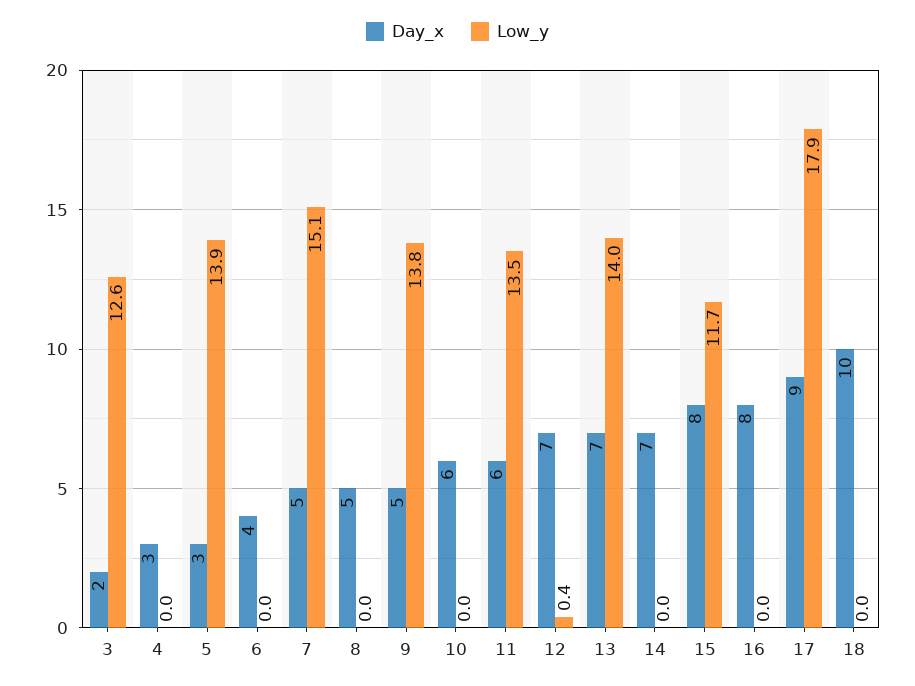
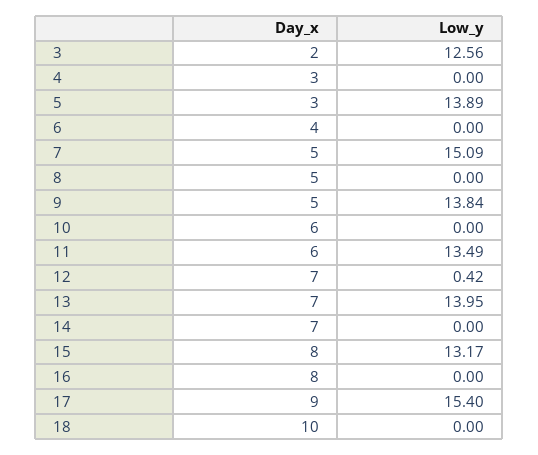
  {
    "Day_x": {
      "3": 2,
      "4": 3,
      "5": 3,
      "6": 4,
      "7": 5,
      "8": 5,
      "9": 5,
      "10": 6,
      "11": 6,
      "12": 7,
      "13": 7,
      "14": 7,
      "15": 8,
      "16": 8,
      "17": 9,
      "18": 10
    },
    "Low_y": {
      "3": 12.56,
      "4": 0,
      "5": 13.89,
      "6": 0,
      "7": 15.09,
      "8": 0,
      "9": 13.84,
      "10": 0,
      "11": 13.49,
      "12": 0.42,
      "13": 13.95,
      "14": 0,
-     "15": 11.7,
+     "15": 13.17,
      "16": 0,
-     "17": 17.9,
+     "17": 15.4,
      "18": 0
    }
  }

